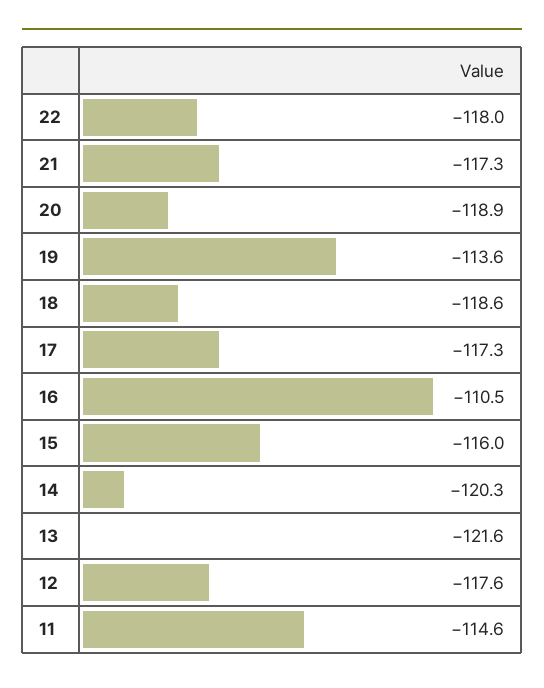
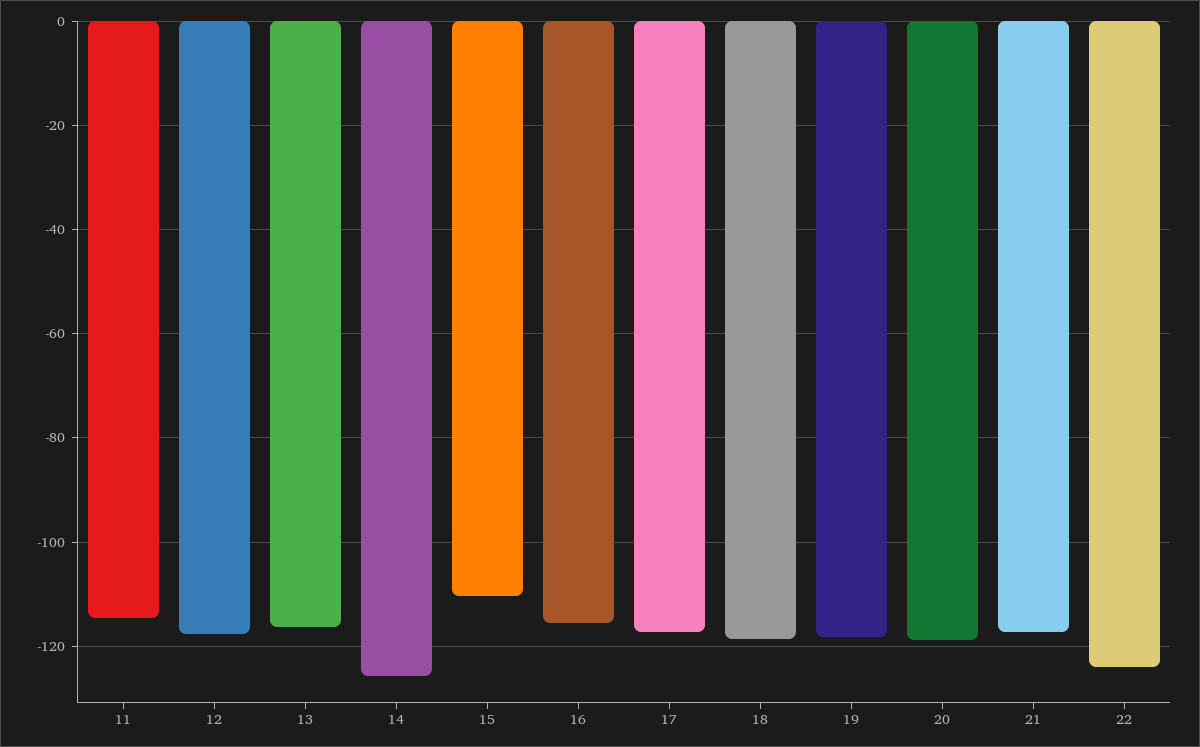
  {
-   "22": -118,
+   "22": -124,
    "21": -117.3,
    "20": -118.9,
-   "19": -113.6,
+   "19": -118,
    "18": -118.6,
    "17": -117.3,
-   "16": -110.5,
+   "16": -116,
-   "15": -116,
+   "15": -110,
-   "14": -120.3,
+   "14": -126,
-   "13": -121.6,
+   "13": -116,
    "12": -117.6,
    "11": -114.6
  }

